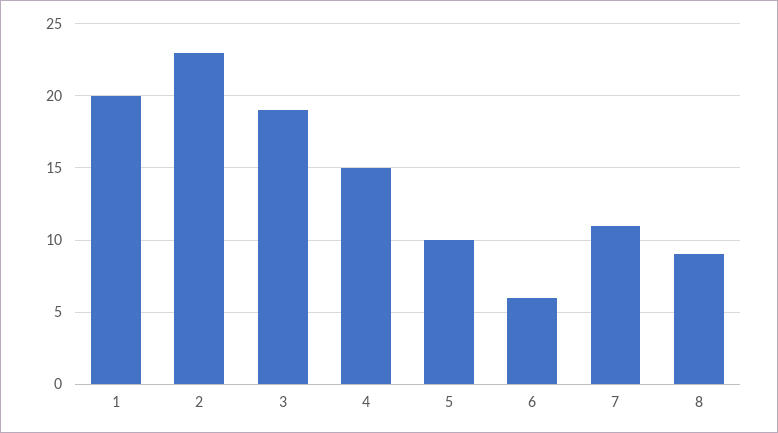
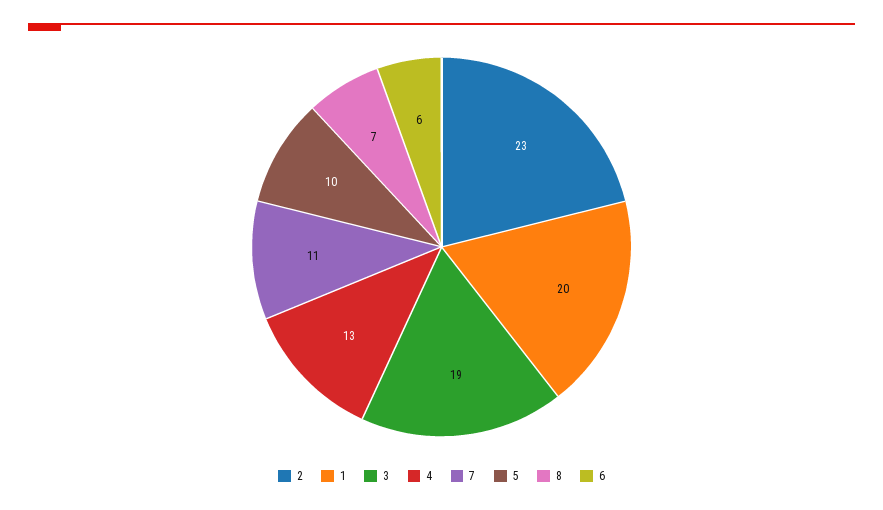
  {
    "1": 20,
    "2": 23,
    "3": 19,
-   "4": 15,
+   "4": 13,
    "5": 10,
    "6": 6,
    "7": 11,
-   "8": 9
+   "8": 7
  }

